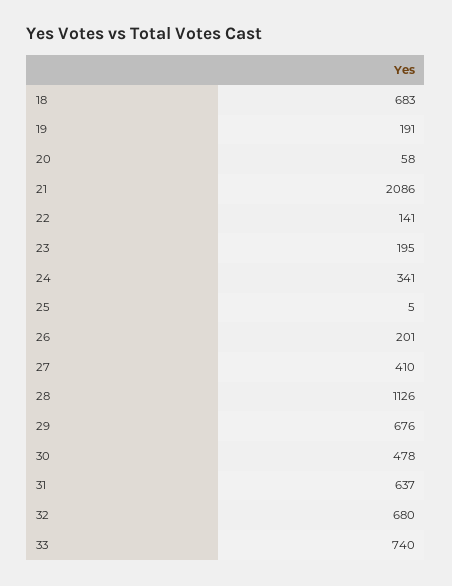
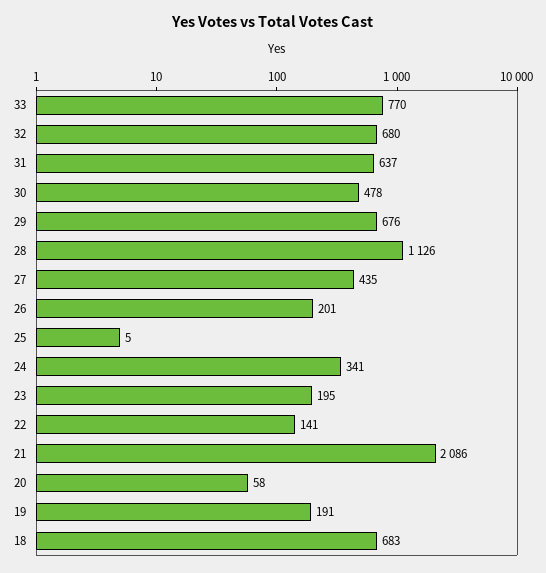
  {
    "18": 683,
    "19": 191,
    "20": 58,
    "21": 2086,
    "22": 141,
    "23": 195,
    "24": 341,
    "25": 5,
    "26": 201,
-   "27": 410,
+   "27": 435,
    "28": 1126,
    "29": 676,
    "30": 478,
    "31": 637,
    "32": 680,
-   "33": 740
+   "33": 770
  }

